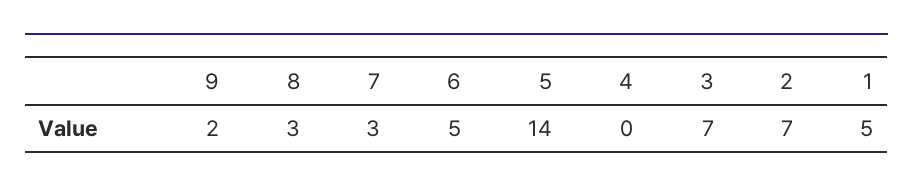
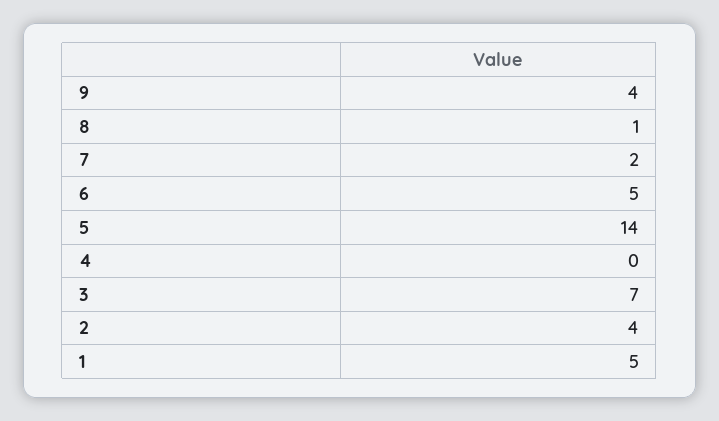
  {
-   "9": 2,
+   "9": 4,
-   "8": 3,
+   "8": 1,
-   "7": 3,
+   "7": 2,
    "6": 5,
    "5": 14,
    "4": 0,
    "3": 7,
-   "2": 7,
+   "2": 4,
    "1": 5
  }

